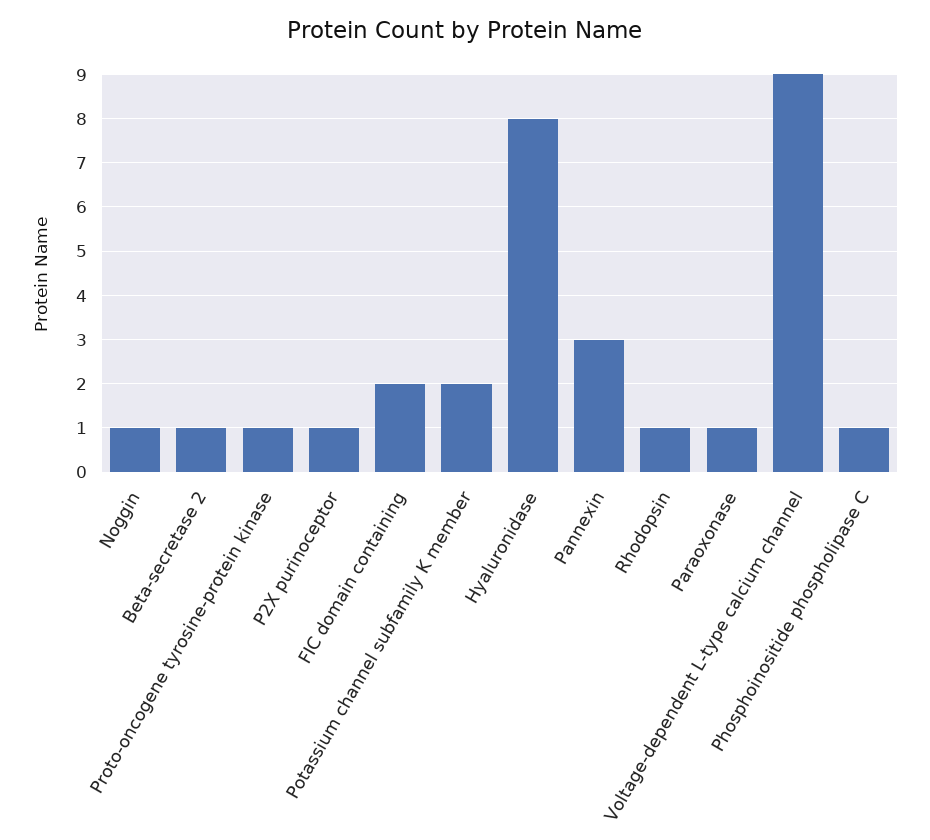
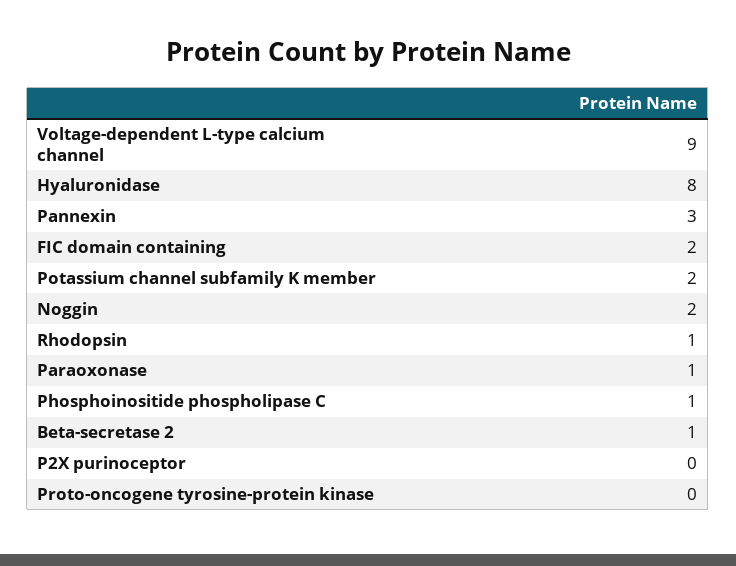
  {
-   "Noggin": 1,
+   "Noggin": 2,
    "Beta-secretase 2": 1,
-   "Proto-oncogene tyrosine-protein kinase": 1,
+   "Proto-oncogene tyrosine-protein kinase": 0,
-   "P2X purinoceptor": 1,
+   "P2X purinoceptor": 0,
    "FIC domain containing": 2,
    "Potassium channel subfamily K member": 2,
    "Hyaluronidase": 8,
    "Pannexin": 3,
    "Rhodopsin": 1,
    "Paraoxonase": 1,
    "Voltage-dependent L-type calcium channel": 9,
    "Phosphoinositide phospholipase C": 1
  }

